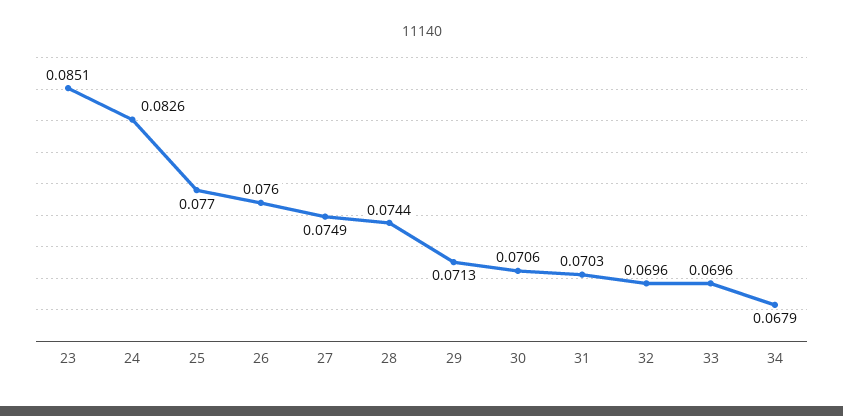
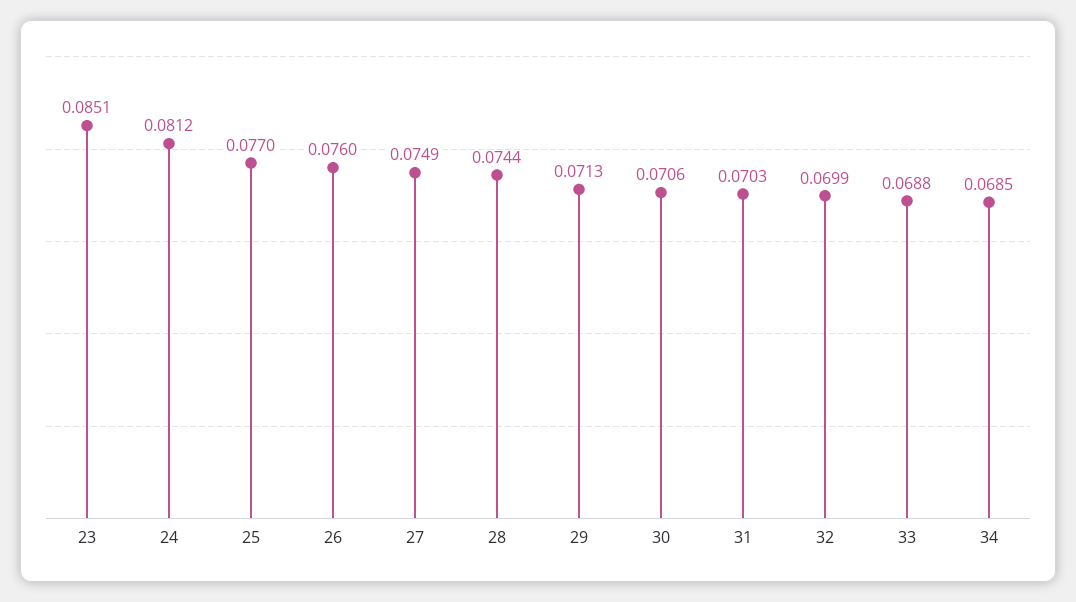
  {
    "23": 0.0851,
-   "24": 0.0826,
+   "24": 0.0812,
    "25": 0.077,
    "26": 0.076,
    "27": 0.0749,
    "28": 0.0744,
    "29": 0.0713,
    "30": 0.0706,
    "31": 0.0703,
-   "32": 0.0696,
+   "32": 0.0699,
-   "33": 0.0696,
+   "33": 0.0688,
-   "34": 0.0679
+   "34": 0.0685
  }

